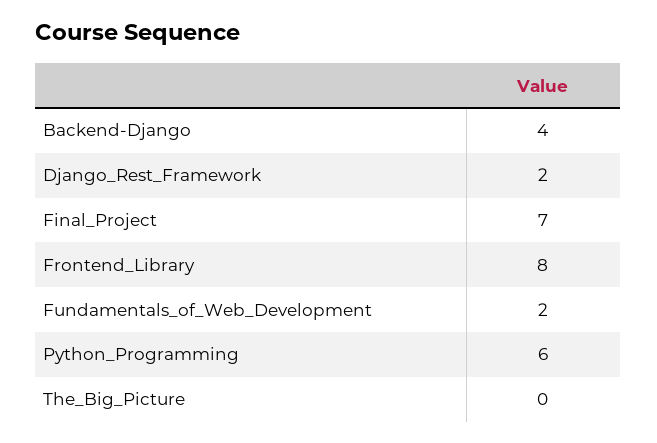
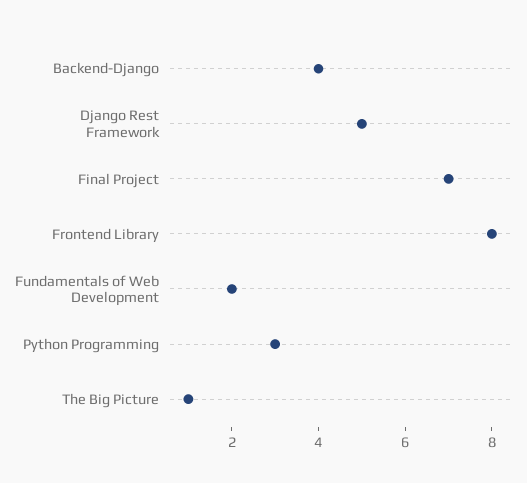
  {
    "Backend-Django": 4,
-   "Django_Rest_Framework": 2,
+   "Django_Rest_Framework": 5,
    "Final_Project": 7,
    "Frontend_Library": 8,
    "Fundamentals_of_Web_Development": 2,
-   "Python_Programming": 6,
+   "Python_Programming": 3,
-   "The_Big_Picture": 0
+   "The_Big_Picture": 1
  }

